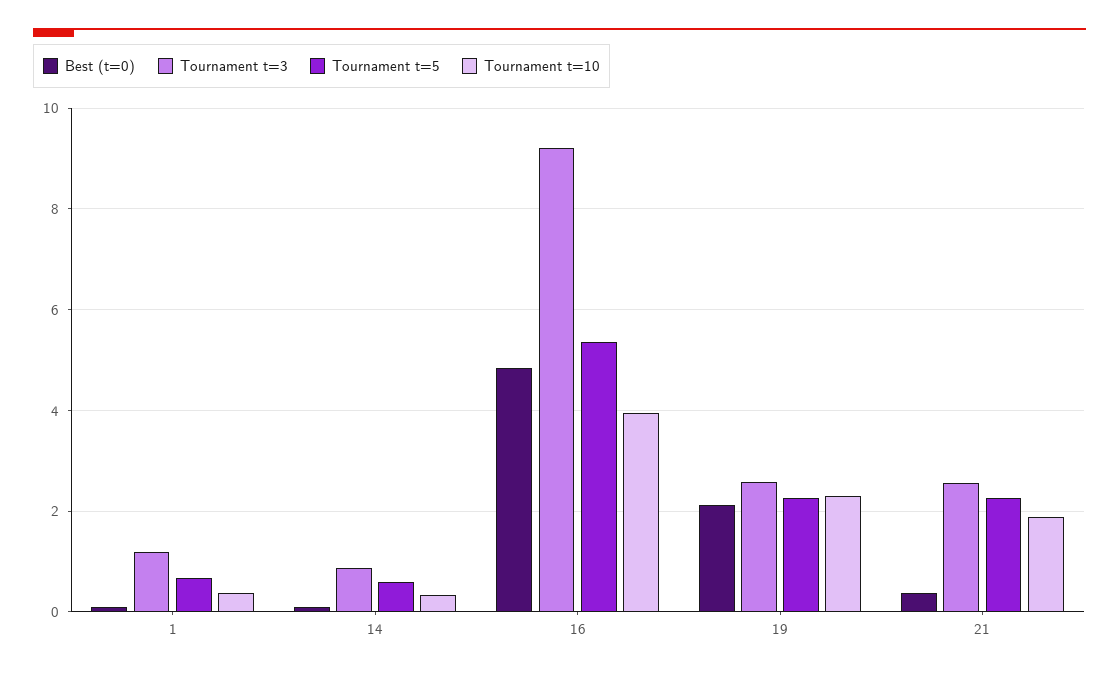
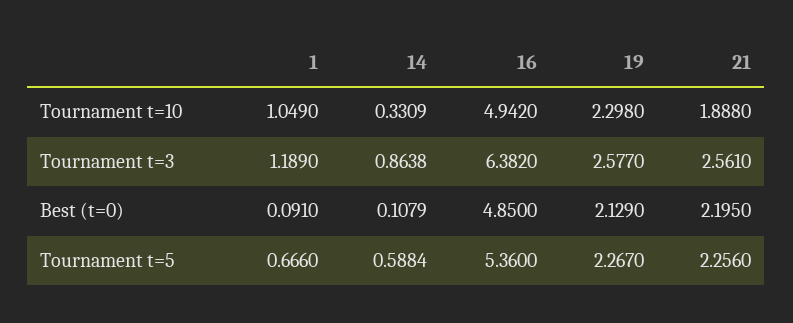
  {
    "Best (t=0)": {
      "1": 0.091,
      "14": 0.1079,
      "16": 4.85,
      "19": 2.129,
-     "21": 0.4
+     "21": 2.195
    },
    "Tournament t=3": {
      "1": 1.189,
      "14": 0.8638,
-     "16": 9.2,
+     "16": 6.382,
      "19": 2.577,
      "21": 2.561
    },
    "Tournament t=5": {
      "1": 0.666,
      "14": 0.5884,
      "16": 5.36,
      "19": 2.267,
      "21": 2.256
    },
    "Tournament t=10": {
-     "1": 0.4,
+     "1": 1.049,
      "14": 0.3309,
-     "16": 4,
+     "16": 4.942,
      "19": 2.298,
      "21": 1.888
    }
  }

